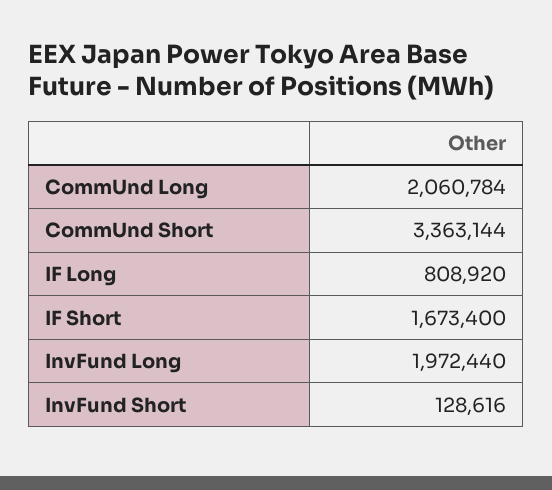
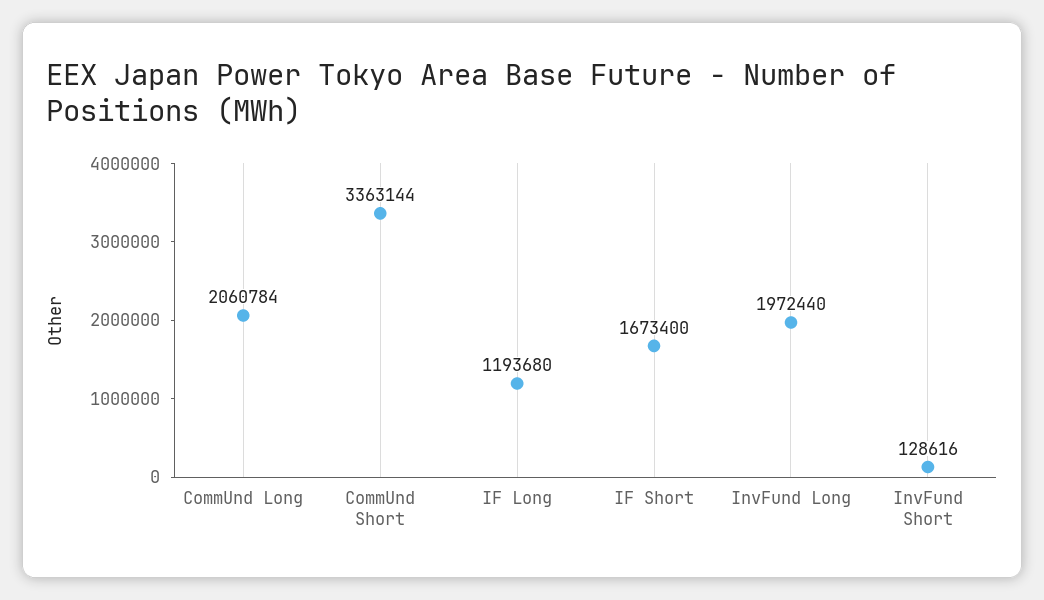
  {
    "CommUnd Long": 2060784,
    "CommUnd Short": 3363144,
-   "IF Long": 808920,
+   "IF Long": 1193680,
    "IF Short": 1673400,
    "InvFund Long": 1972440,
    "InvFund Short": 128616
  }

